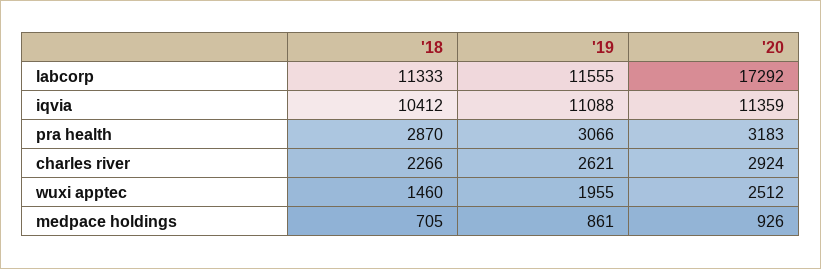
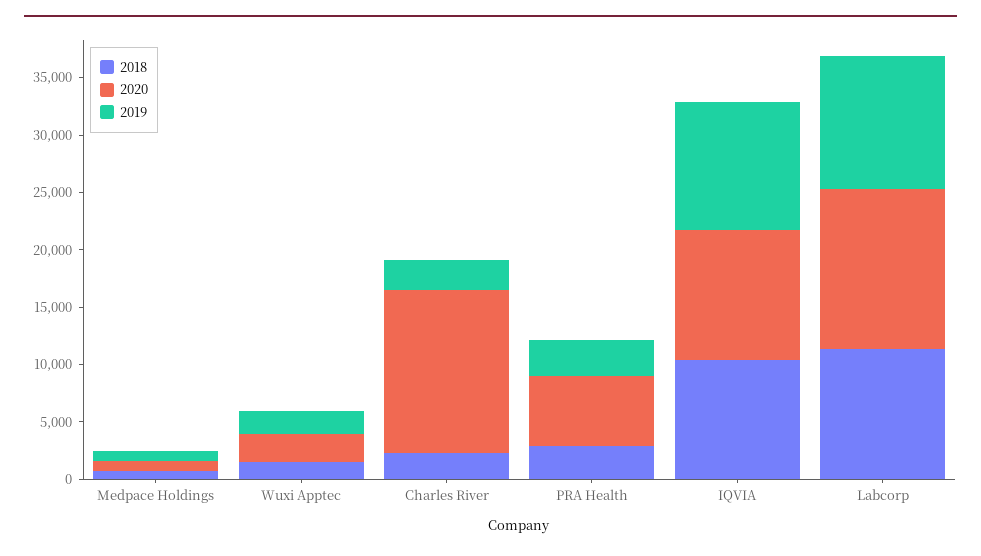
  {
    "'18": {
      "labcorp": 11333,
      "iqvia": 10412,
      "pra health": 2870,
      "charles river": 2266,
      "wuxi apptec": 1460,
      "medpace holdings": 705
    },
    "'19": {
      "labcorp": 11555,
      "iqvia": 11088,
      "pra health": 3066,
      "charles river": 2621,
      "wuxi apptec": 1955,
      "medpace holdings": 861
    },
    "'20": {
-     "labcorp": 17292,
+     "labcorp": 14000,
      "iqvia": 11359,
-     "pra health": 3183,
+     "pra health": 6000,
-     "charles river": 2924,
+     "charles river": 14000,
      "wuxi apptec": 2512,
      "medpace holdings": 926
    }
  }

